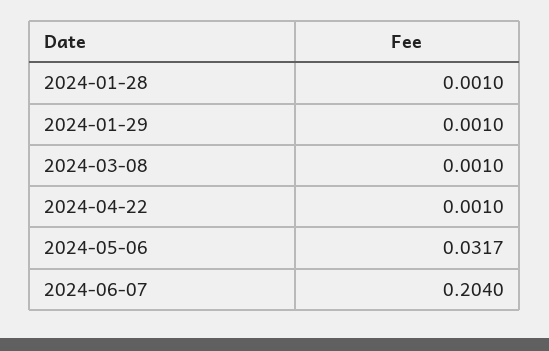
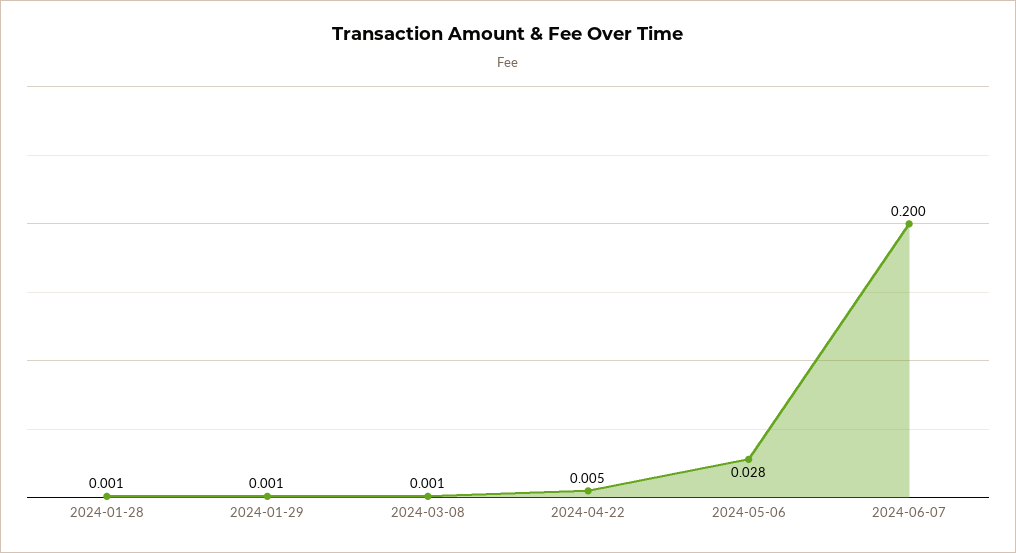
  {
    "2024-01-28": 0.001,
    "2024-01-29": 0.001,
    "2024-03-08": 0.001,
-   "2024-04-22": 0.001,
+   "2024-04-22": 0.005,
-   "2024-05-06": 0.0317,
+   "2024-05-06": 0.028,
-   "2024-06-07": 0.204
+   "2024-06-07": 0.2
  }

